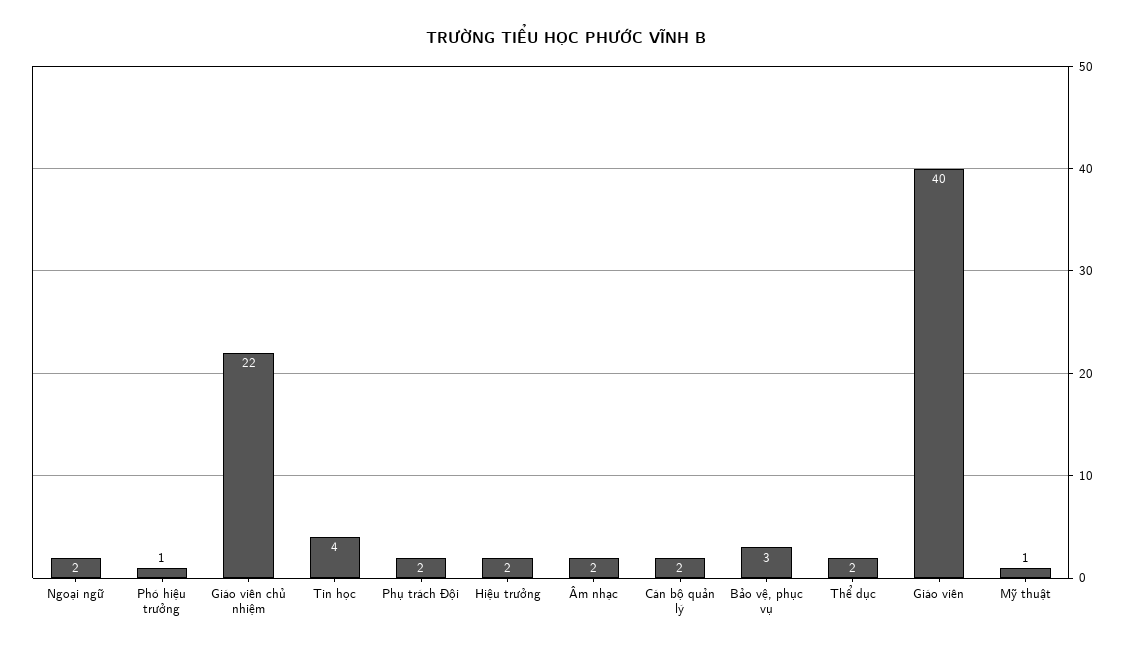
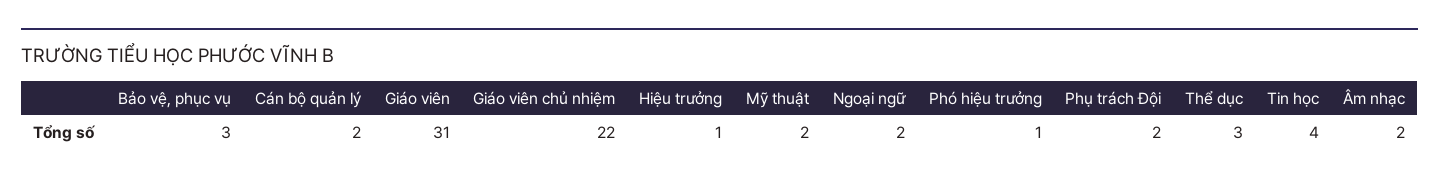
  {
    "Ngoại ngữ": 2,
    "Phó hiệu trưởng": 1,
    "Giáo viên chủ nhiệm": 22,
    "Tin học": 4,
    "Phụ trách Đội": 2,
-   "Hiệu trưởng": 2,
+   "Hiệu trưởng": 1,
    "Âm nhạc": 2,
    "Cán bộ quản lý": 2,
    "Bảo vệ, phục vụ": 3,
-   "Thể dục": 2,
+   "Thể dục": 3,
-   "Giáo viên": 40,
+   "Giáo viên": 31,
-   "Mỹ thuật": 1
+   "Mỹ thuật": 2
  }

